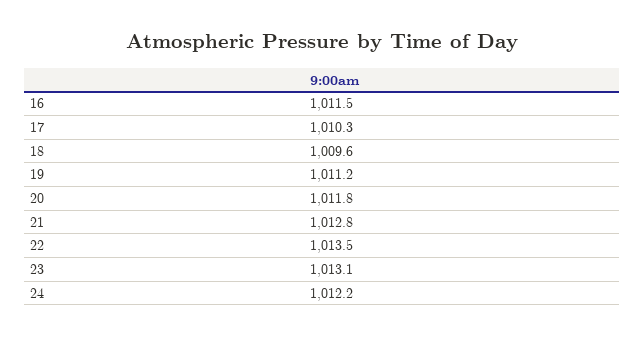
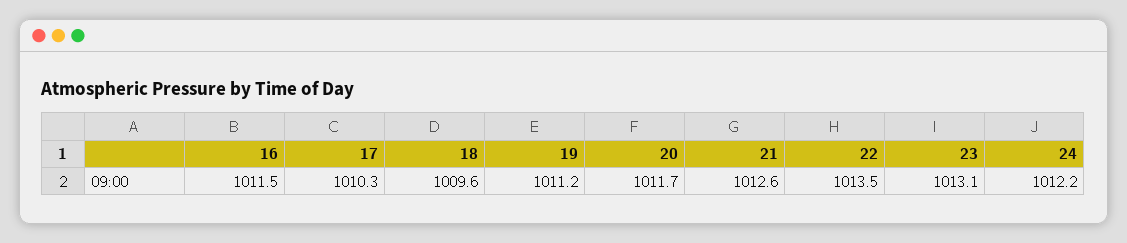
  {
    "16": 1011.5,
    "17": 1010.3,
    "18": 1009.6,
    "19": 1011.2,
-   "20": 1011.8,
+   "20": 1011.7,
-   "21": 1012.8,
+   "21": 1012.6,
    "22": 1013.5,
    "23": 1013.1,
    "24": 1012.2
  }

